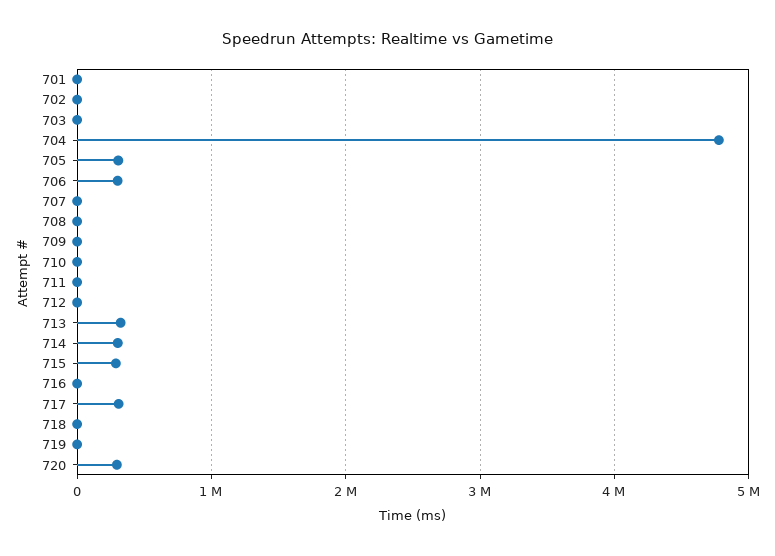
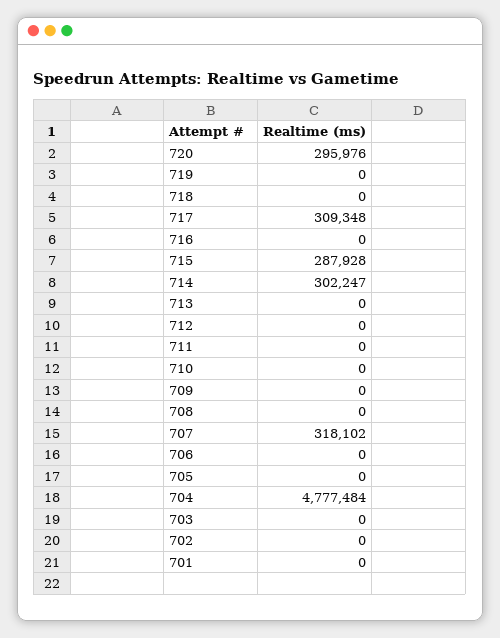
  {
    "701": 0,
    "702": 0,
    "703": 0,
    "704": 4777484,
-   "705": 300000,
+   "705": 0,
-   "706": 300000,
+   "706": 0,
-   "707": 0,
+   "707": 318102,
    "708": 0,
    "709": 0,
    "710": 0,
    "711": 0,
    "712": 0,
-   "713": 300000,
+   "713": 0,
    "714": 302247,
    "715": 287928,
    "716": 0,
    "717": 309348,
    "718": 0,
    "719": 0,
    "720": 295976
  }

